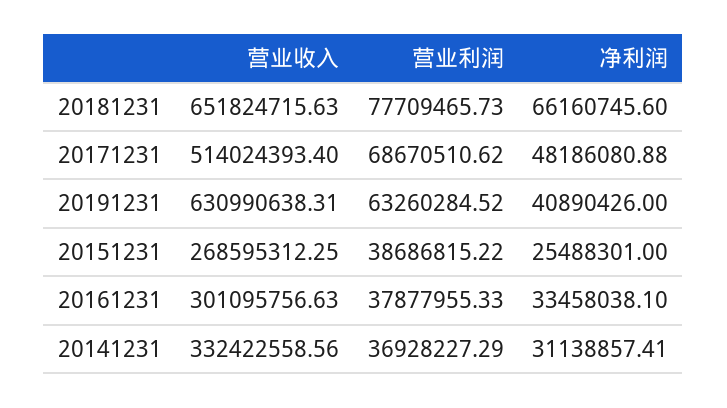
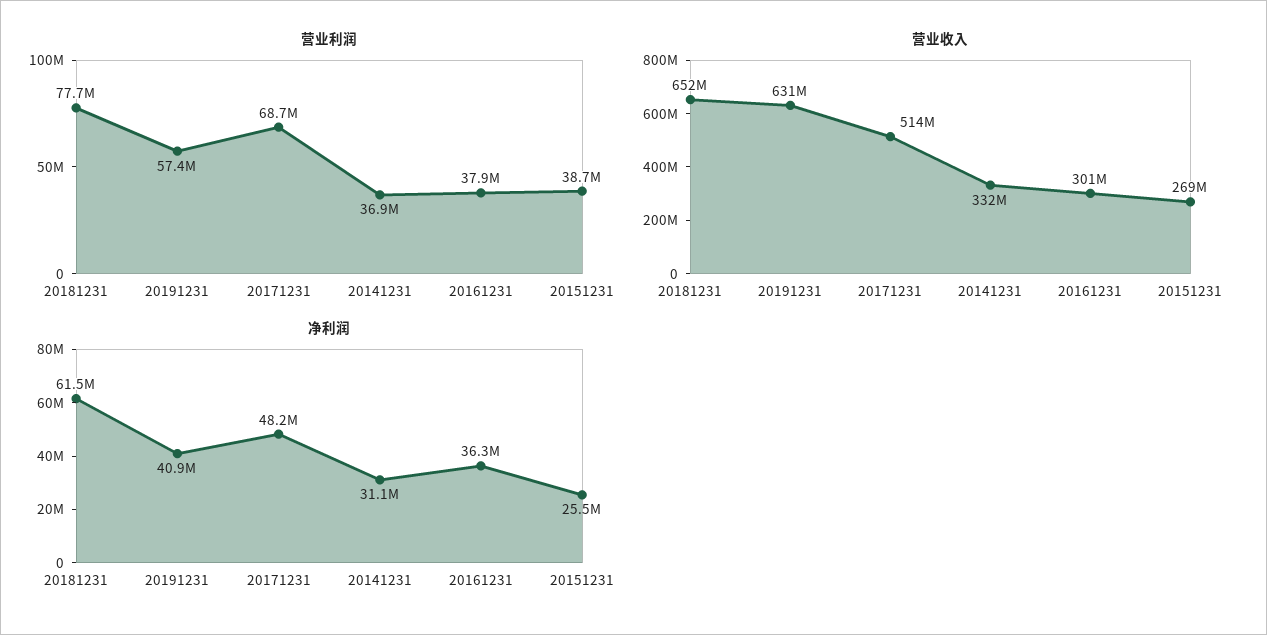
  {
    "营业收入": {
      "20181231": 651824715.63,
      "20171231": 514024393.4,
      "20191231": 630990638.31,
      "20151231": 268595312.25,
      "20161231": 301095756.63,
      "20141231": 332422558.56
    },
    "营业利润": {
      "20181231": 77709465.73,
      "20171231": 68670510.62,
-     "20191231": 63260284.52,
+     "20191231": 57400000,
      "20151231": 38686815.22,
      "20161231": 37877955.33,
      "20141231": 36928227.29
    },
    "净利润": {
-     "20181231": 66160745.6,
+     "20181231": 61500000,
      "20171231": 48186080.88,
      "20191231": 40890426,
      "20151231": 25488301,
-     "20161231": 33458038.1,
+     "20161231": 36300000,
      "20141231": 31138857.41
    }
  }

